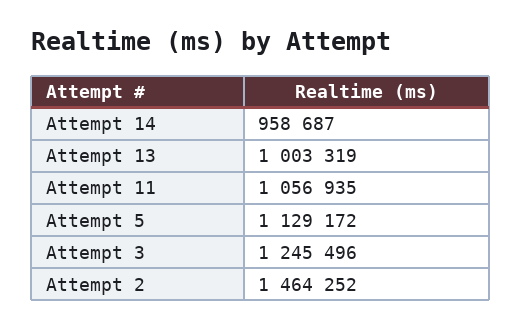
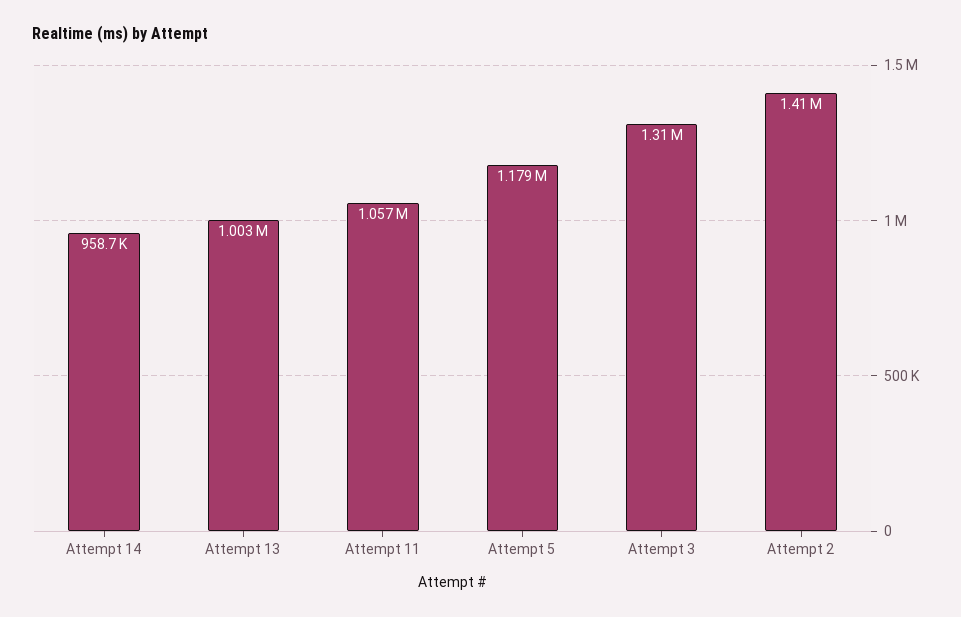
  {
    "Attempt 14": 958687,
    "Attempt 13": 1003319,
    "Attempt 11": 1056935,
-   "Attempt 5": 1129172,
+   "Attempt 5": 1179000,
-   "Attempt 3": 1245496,
+   "Attempt 3": 1310000,
-   "Attempt 2": 1464252
+   "Attempt 2": 1410000
  }

